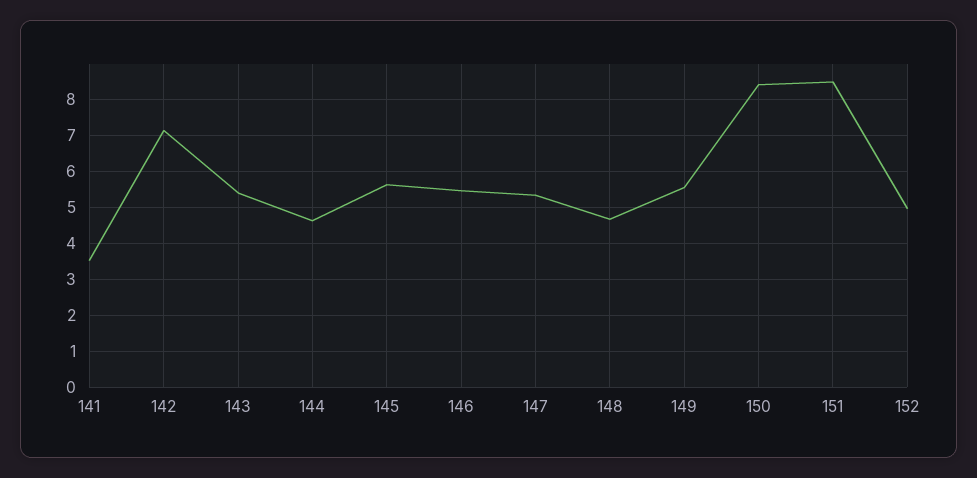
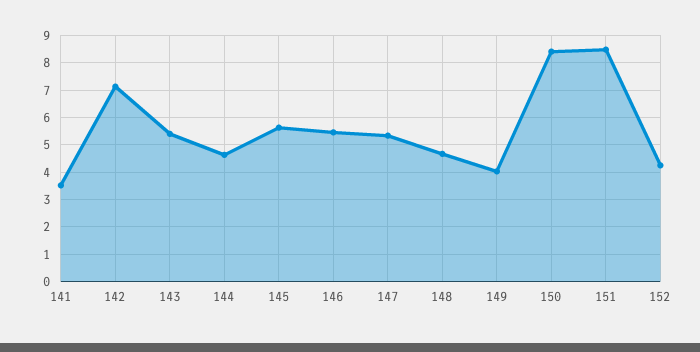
  {
    "141": 3.6,
    "142": 7.2,
    "143": 5.4,
    "144": 4.6,
    "145": 5.6,
    "146": 5.4,
    "147": 5.4,
    "148": 4.6,
-   "149": 5.6,
+   "149": 4,
    "150": 8.4,
    "151": 8.4,
-   "152": 5
+   "152": 4.25
  }

